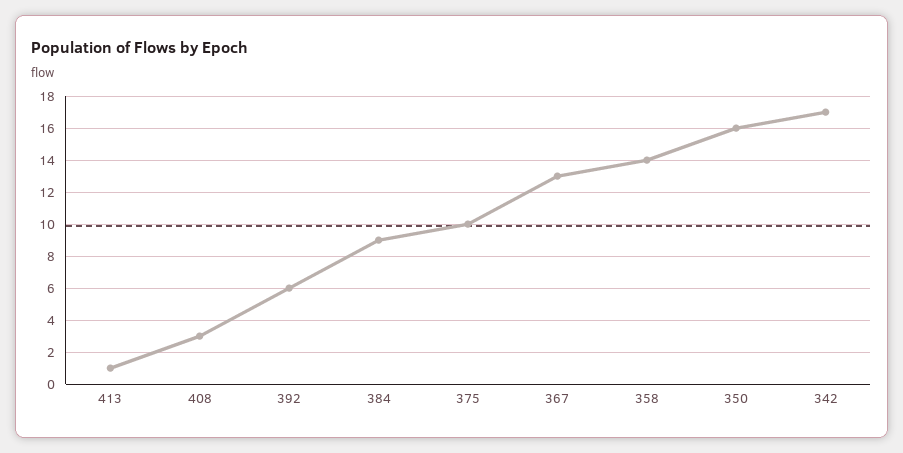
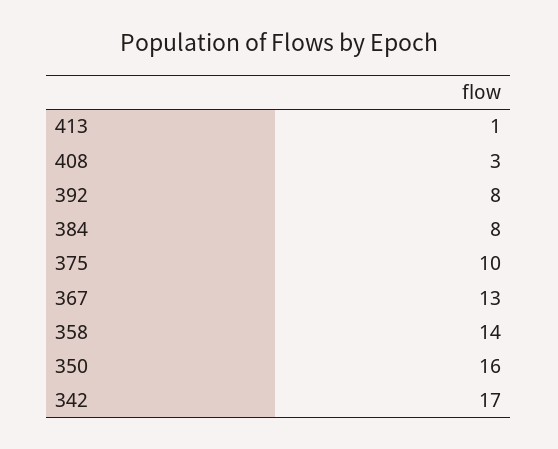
  {
    "413": 1,
    "408": 3,
-   "392": 6,
+   "392": 8,
-   "384": 9,
+   "384": 8,
    "375": 10,
    "367": 13,
    "358": 14,
    "350": 16,
    "342": 17
  }

